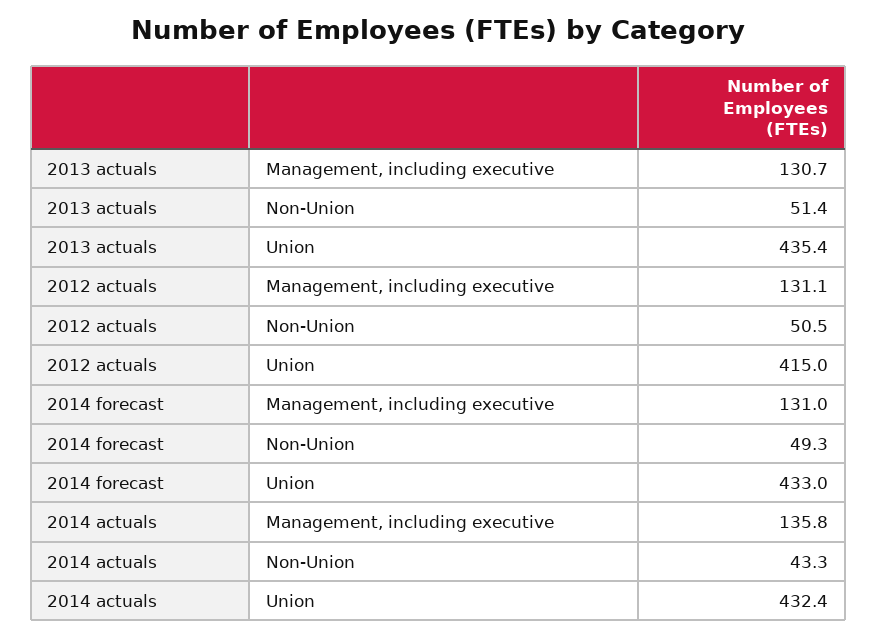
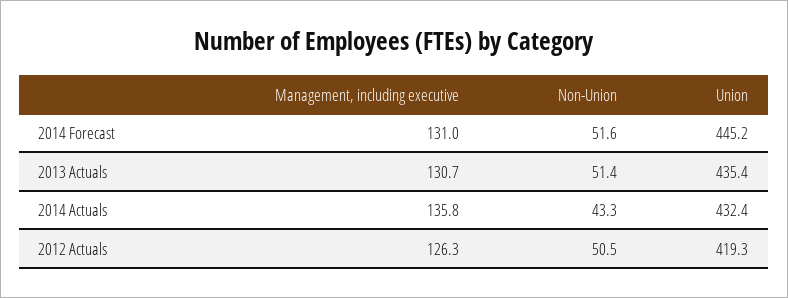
  {
    "2013 actuals": {
      "Management, including executive": 130.7,
      "Non-Union": 51.4,
      "Union": 435.4
    },
    "2012 actuals": {
-     "Management, including executive": 131.1,
+     "Management, including executive": 126.3,
      "Non-Union": 50.5,
-     "Union": 415
+     "Union": 419.3
    },
    "2014 forecast": {
      "Management, including executive": 131,
-     "Non-Union": 49.3,
+     "Non-Union": 51.6,
-     "Union": 433
+     "Union": 445.2
    },
    "2014 actuals": {
      "Management, including executive": 135.8,
      "Non-Union": 43.3,
      "Union": 432.4
    }
  }

